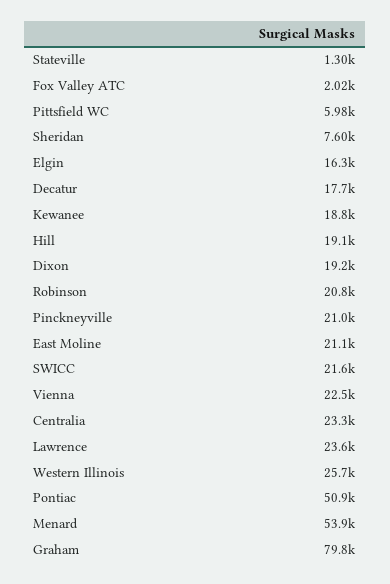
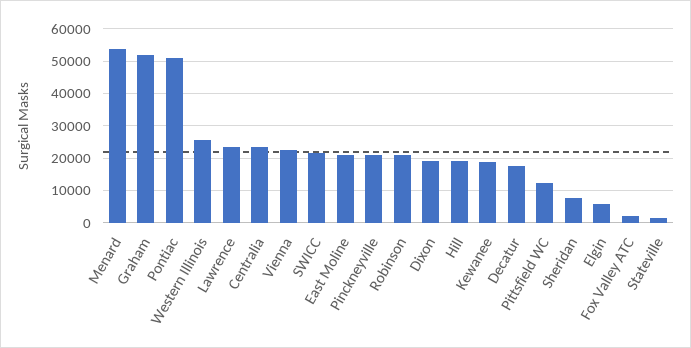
  {
    "Stateville": 1300,
    "Fox Valley ATC": 2020,
-   "Pittsfield WC": 5980,
+   "Pittsfield WC": 12000,
    "Sheridan": 7600,
-   "Elgin": 16300,
+   "Elgin": 6000,
    "Decatur": 17700,
    "Kewanee": 18800,
    "Hill": 19100,
    "Dixon": 19200,
    "Robinson": 20800,
    "Pinckneyville": 21000,
    "East Moline": 21100,
    "SWICC": 21600,
    "Vienna": 22500,
    "Centralia": 23300,
    "Lawrence": 23600,
    "Western Illinois": 25700,
    "Pontiac": 50900,
    "Menard": 53900,
-   "Graham": 79800
+   "Graham": 52000
  }

